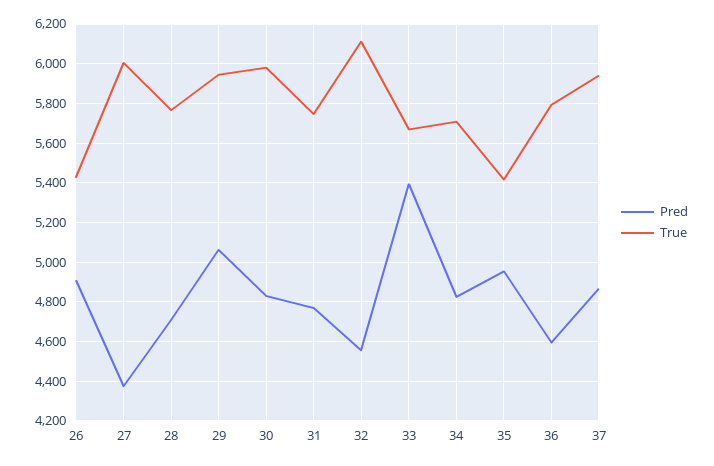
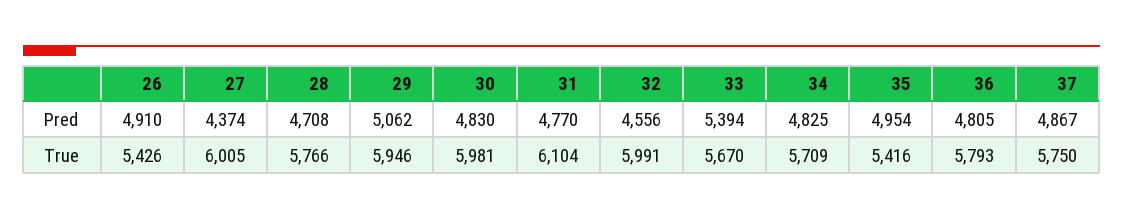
  {
    "Pred": {
      "26": 4910,
      "27": 4374,
      "28": 4708,
      "29": 5062,
      "30": 4830,
      "31": 4770,
      "32": 4556,
      "33": 5394,
      "34": 4825,
      "35": 4954,
-     "36": 4600,
+     "36": 4805,
      "37": 4867
    },
    "True": {
      "26": 5426,
      "27": 6005,
      "28": 5766,
      "29": 5946,
      "30": 5981,
-     "31": 5750,
+     "31": 6104,
-     "32": 6100,
+     "32": 5991,
      "33": 5670,
      "34": 5709,
      "35": 5416,
      "36": 5793,
-     "37": 5950
+     "37": 5750
    }
  }

